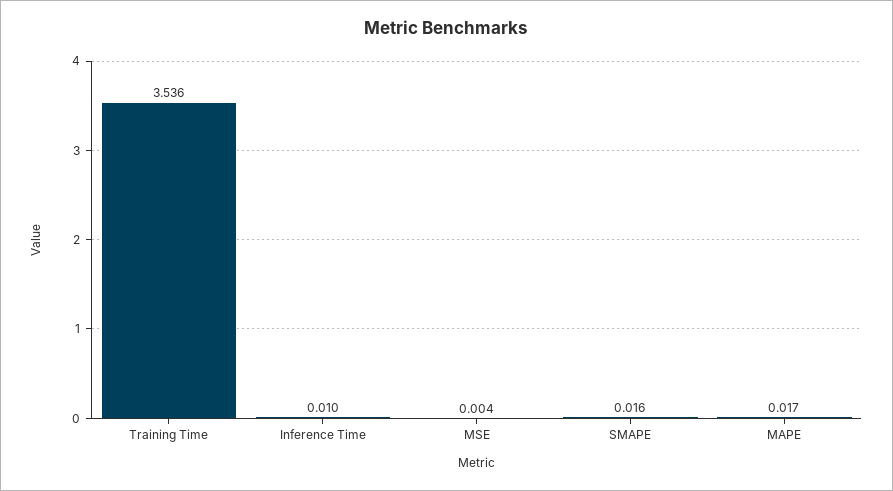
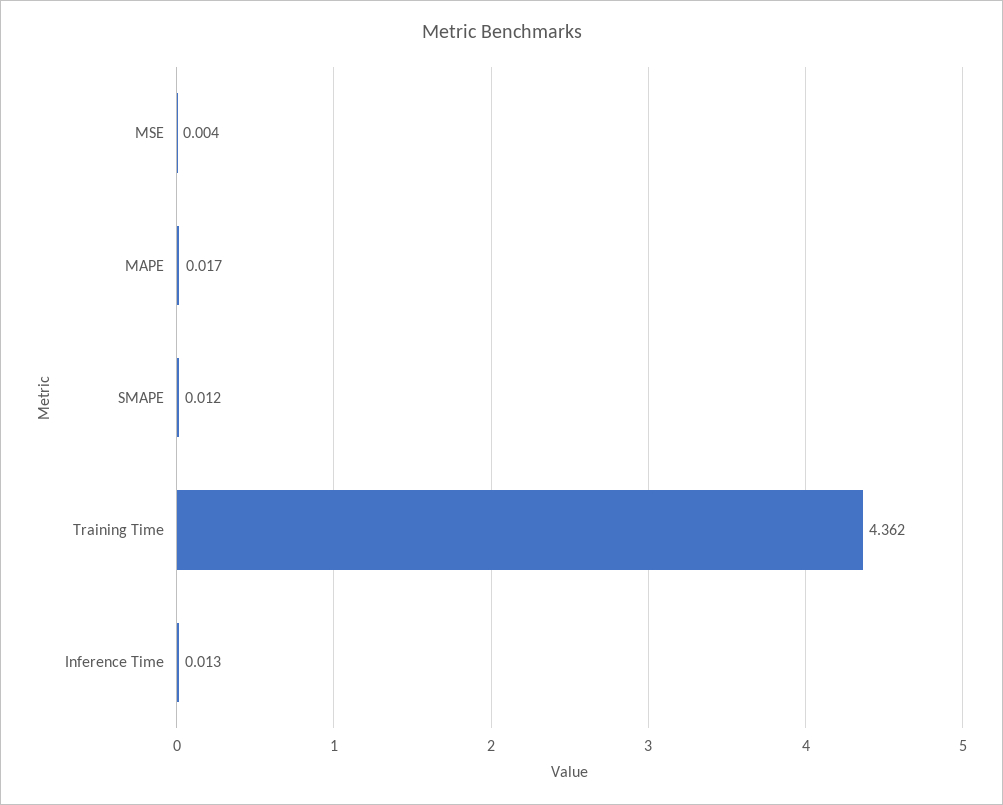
  {
-   "Training Time": 3.536,
+   "Training Time": 4.362,
-   "Inference Time": 0.01,
+   "Inference Time": 0.013,
    "MSE": 0.004,
-   "SMAPE": 0.016,
+   "SMAPE": 0.012,
    "MAPE": 0.017
  }

